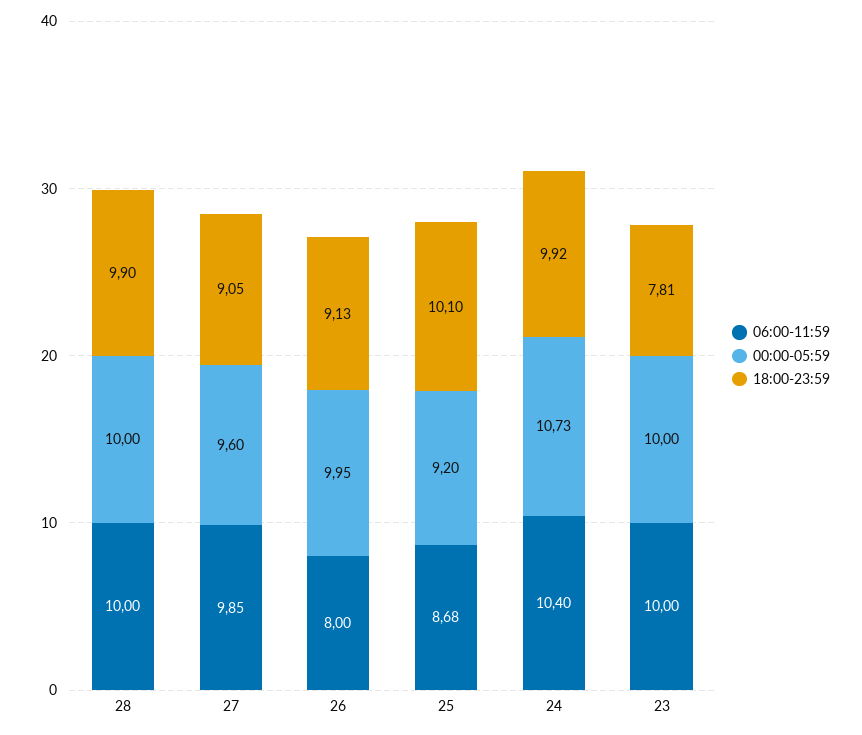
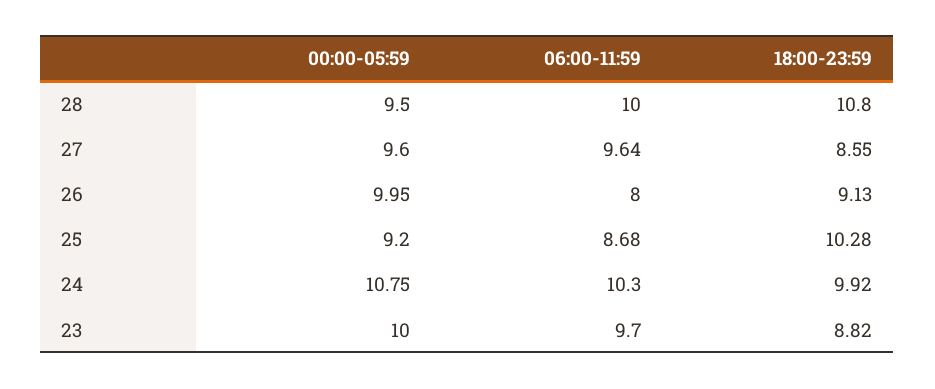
  {
    "06:00-11:59": {
      "28": 10,
-     "27": 9.85,
+     "27": 9.64,
      "26": 8,
      "25": 8.68,
-     "24": 10.4,
+     "24": 10.3,
-     "23": 10
+     "23": 9.7
    },
    "00:00-05:59": {
-     "28": 10,
+     "28": 9.5,
      "27": 9.6,
      "26": 9.95,
      "25": 9.2,
-     "24": 10.73,
+     "24": 10.75,
      "23": 10
    },
    "18:00-23:59": {
-     "28": 9.9,
+     "28": 10.8,
-     "27": 9.05,
+     "27": 8.55,
      "26": 9.13,
-     "25": 10.1,
+     "25": 10.28,
      "24": 9.92,
-     "23": 7.81
+     "23": 8.82
    }
  }

